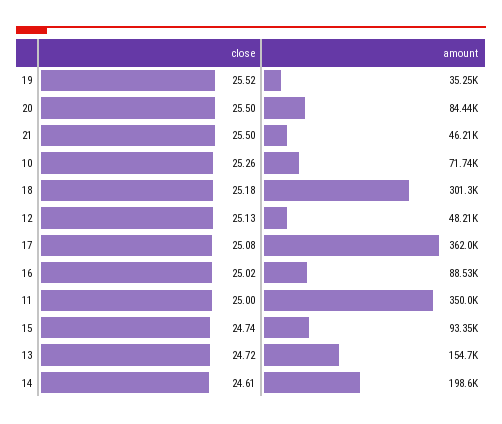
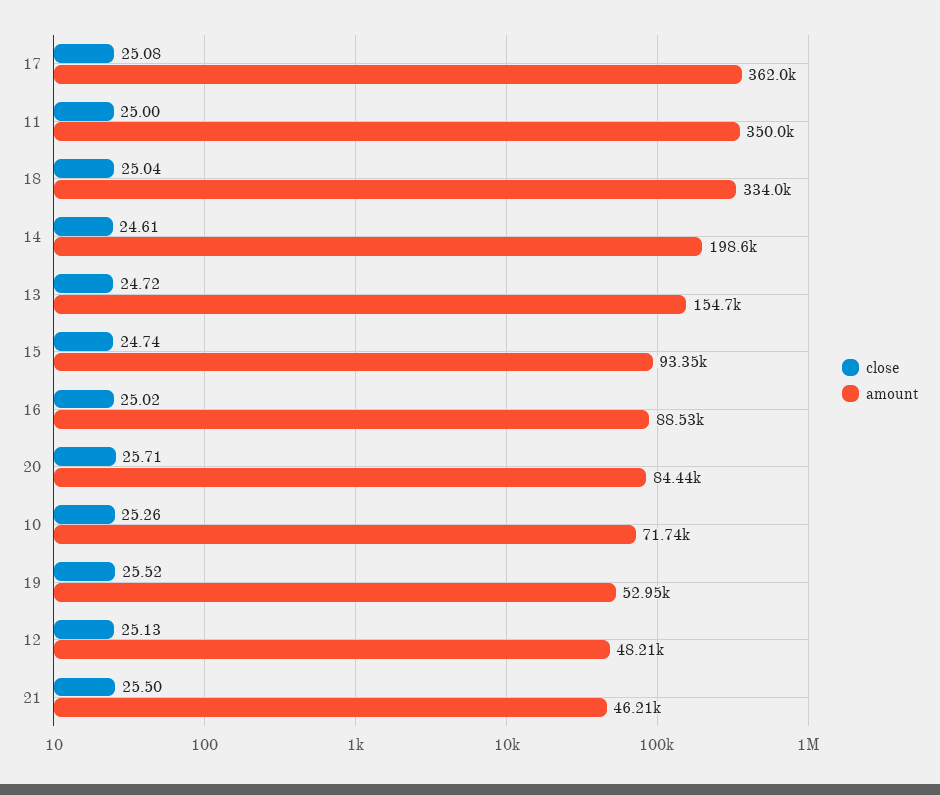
  {
    "close": {
      "19": 25.52,
-     "20": 25.5,
+     "20": 25.71,
      "21": 25.5,
      "10": 25.26,
-     "18": 25.18,
+     "18": 25.04,
      "12": 25.13,
      "17": 25.08,
      "16": 25.02,
      "11": 25,
      "15": 24.74,
      "13": 24.72,
      "14": 24.61
    },
    "amount": {
-     "19": 35250,
+     "19": 52950,
      "20": 84440,
      "21": 46210,
      "10": 71740,
-     "18": 301300,
+     "18": 334000,
      "12": 48210,
      "17": 362000,
      "16": 88530,
      "11": 350000,
      "15": 93350,
      "13": 154700,
      "14": 198600
    }
  }

